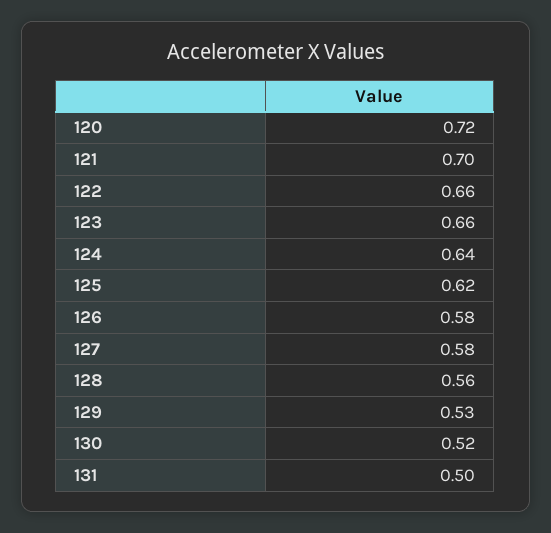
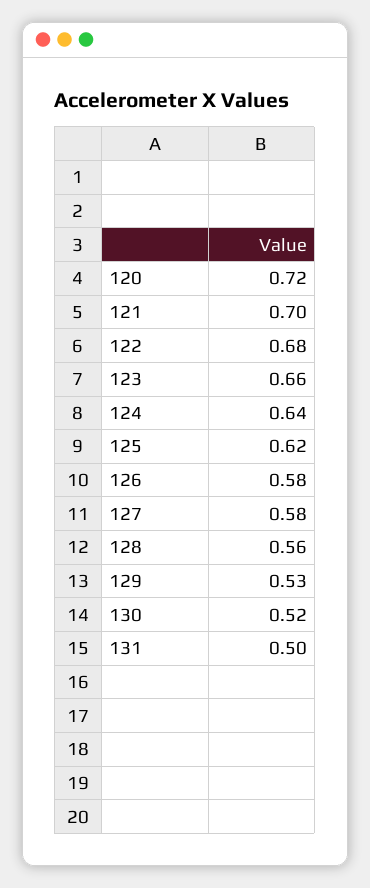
  {
    "120": 0.72,
    "121": 0.7,
-   "122": 0.66,
+   "122": 0.68,
    "123": 0.66,
    "124": 0.64,
    "125": 0.62,
    "126": 0.58,
    "127": 0.58,
    "128": 0.56,
    "129": 0.53,
    "130": 0.52,
    "131": 0.5
  }

